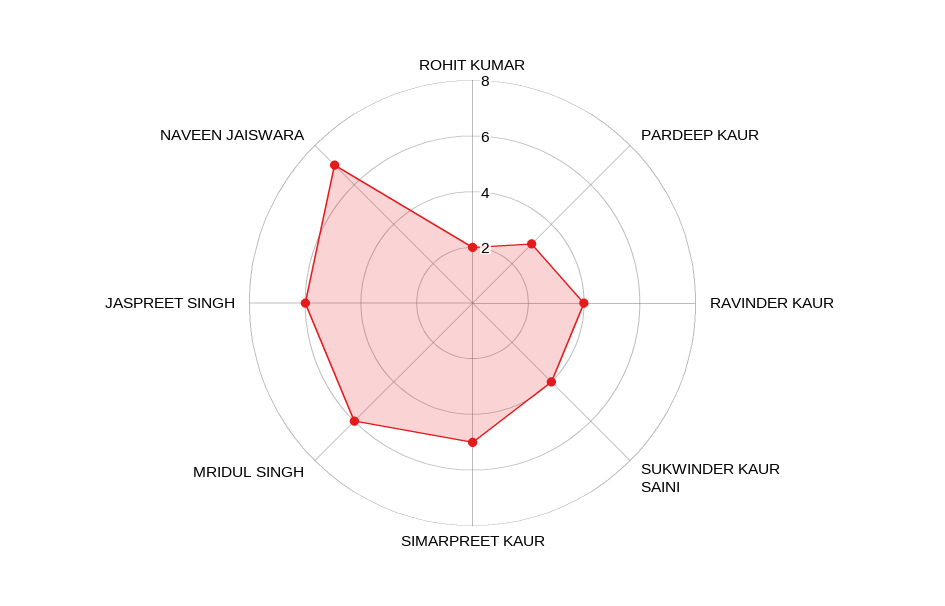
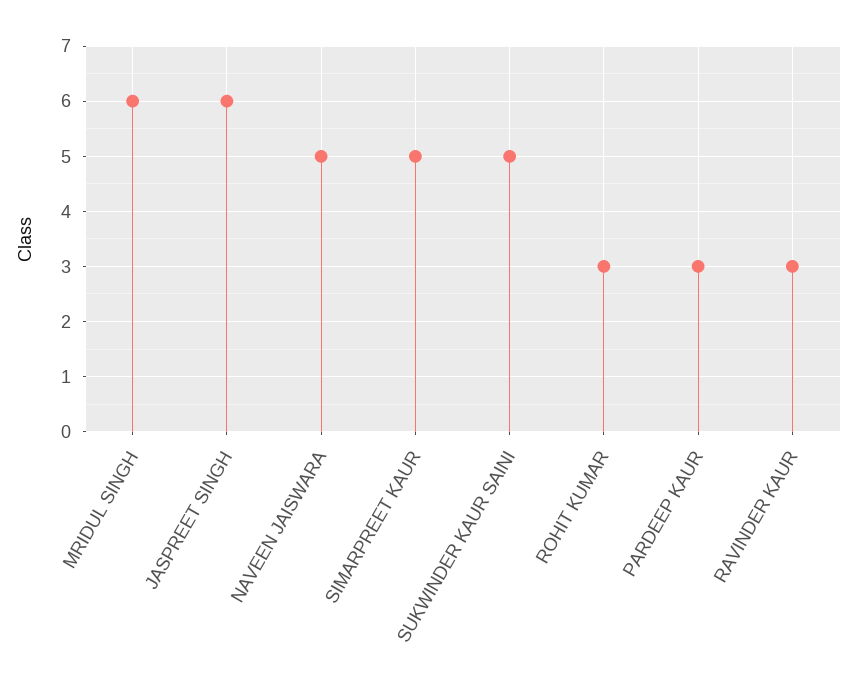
  {
-   "ROHIT KUMAR": 2,
+   "ROHIT KUMAR": 3,
    "PARDEEP KAUR": 3,
-   "RAVINDER KAUR": 4,
+   "RAVINDER KAUR": 3,
-   "SUKWINDER KAUR SAINI": 4,
+   "SUKWINDER KAUR SAINI": 5,
    "SIMARPREET KAUR": 5,
    "MRIDUL SINGH": 6,
    "JASPREET SINGH": 6,
-   "NAVEEN JAISWARA": 7
+   "NAVEEN JAISWARA": 5
  }

